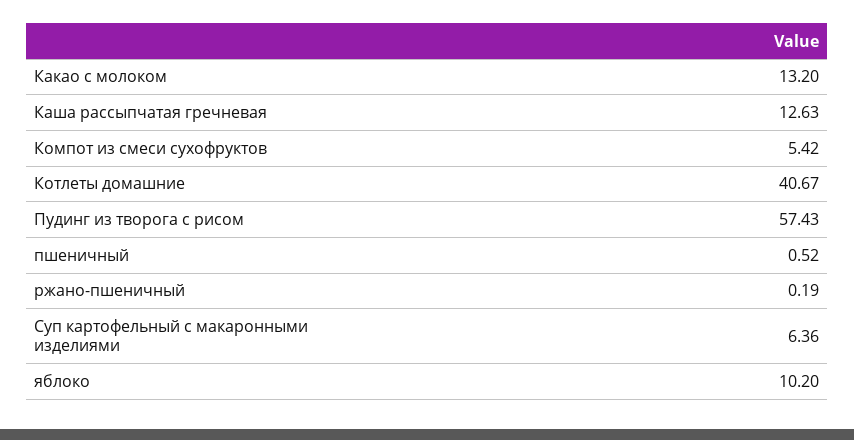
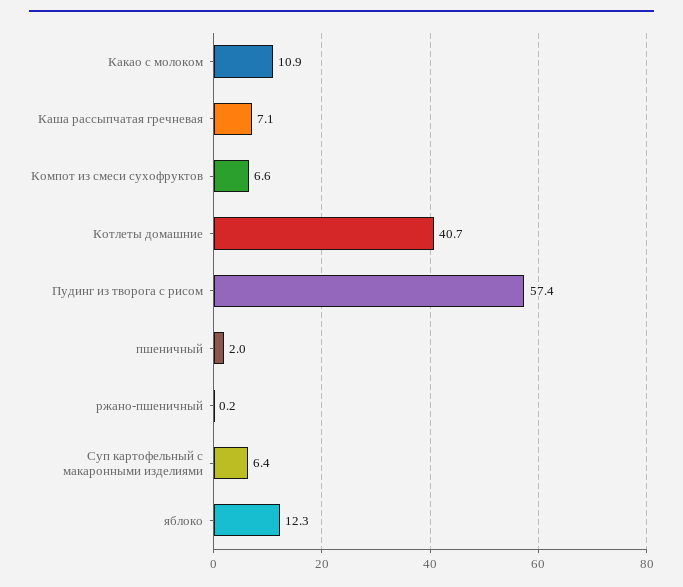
  {
-   "Какао с молоком": 13.2,
+   "Какао с молоком": 10.9,
-   "Каша рассыпчатая гречневая": 12.63,
+   "Каша рассыпчатая гречневая": 7.1,
-   "Компот из смеси сухофруктов": 5.42,
+   "Компот из смеси сухофруктов": 6.6,
    "Котлеты домашние": 40.67,
    "Пудинг из творога с рисом": 57.43,
-   "пшеничный": 0.52,
+   "пшеничный": 2,
    "ржано-пшеничный": 0.19,
    "Суп картофельный с макаронными изделиями": 6.36,
-   "яблоко": 10.2
+   "яблоко": 12.3
  }

